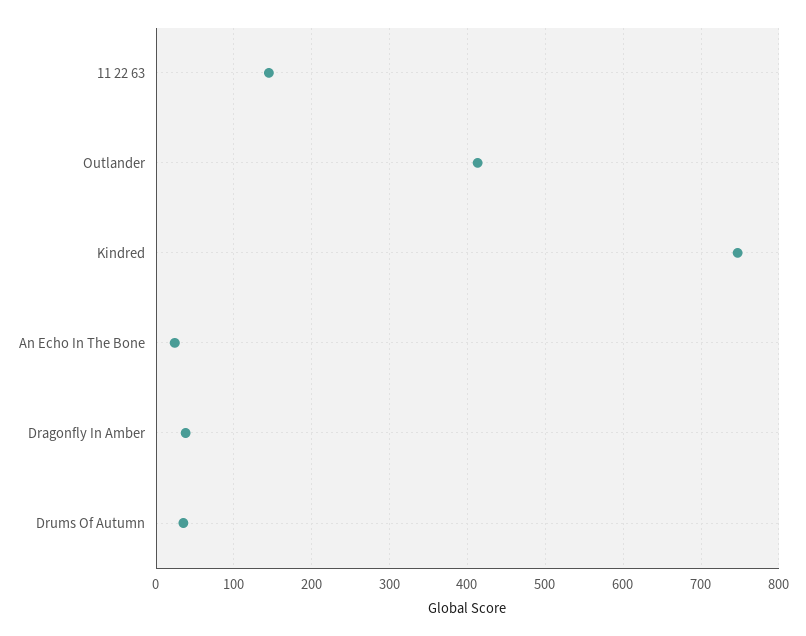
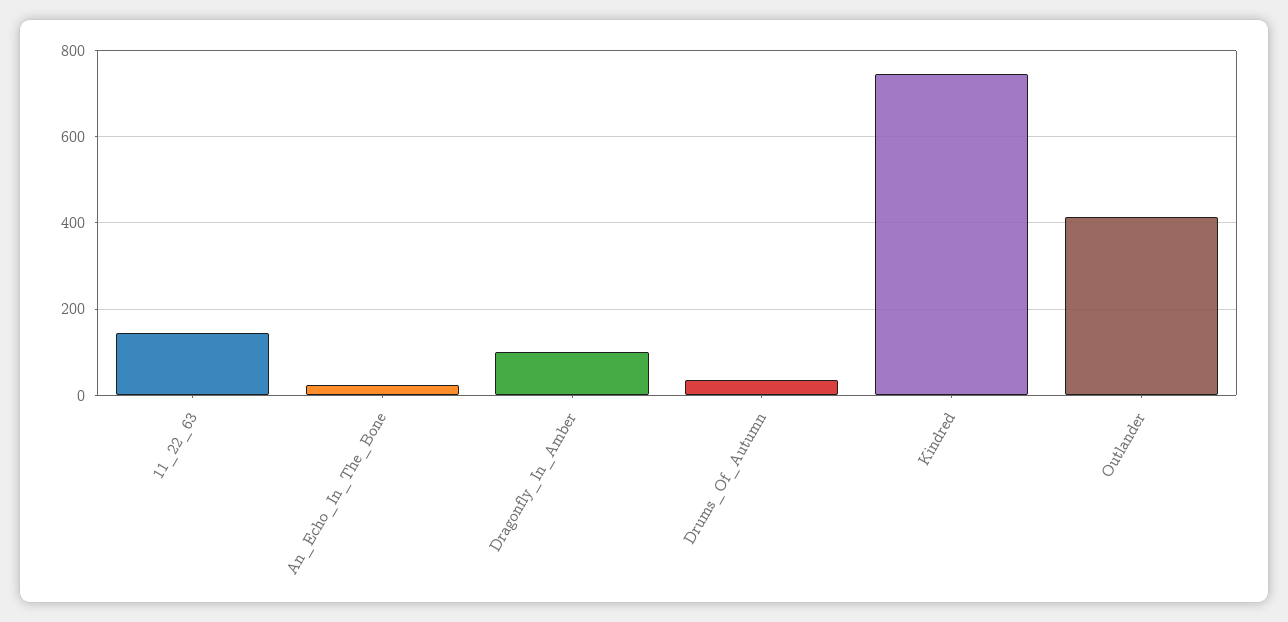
  {
    "11 22 63": 150,
    "Outlander": 410,
    "Kindred": 750,
    "An Echo In The Bone": 20,
-   "Dragonfly In Amber": 40,
+   "Dragonfly In Amber": 100,
    "Drums Of Autumn": 40
  }

